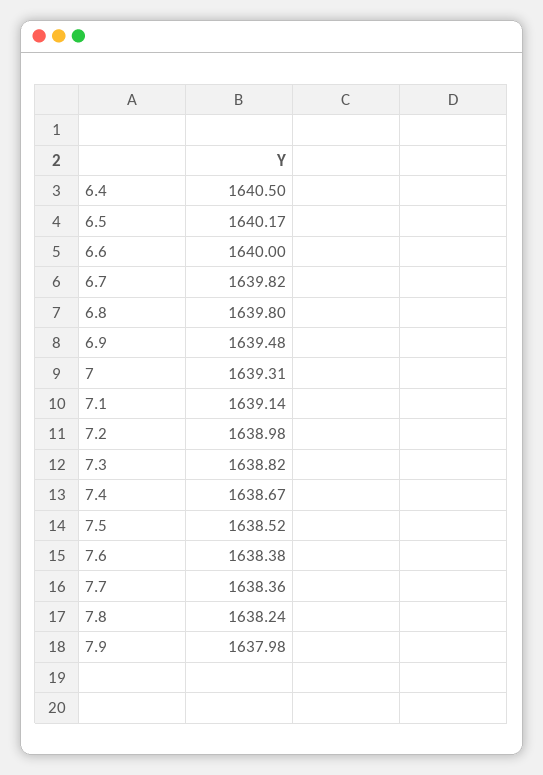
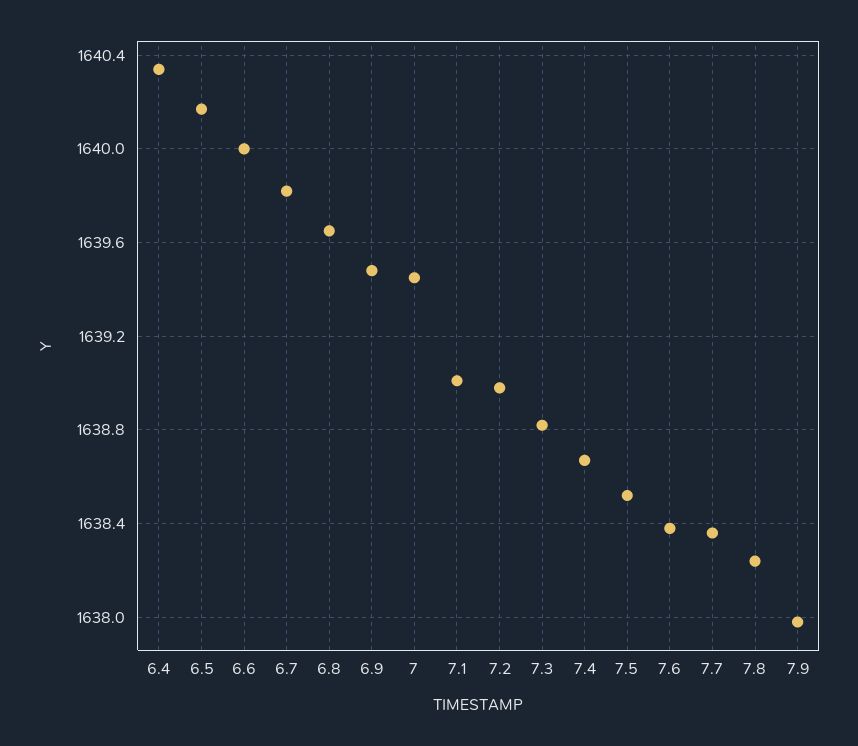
  {
-   "6.4": 1640.5,
+   "6.4": 1640.35,
    "6.5": 1640.17,
    "6.6": 1640,
    "6.7": 1639.82,
-   "6.8": 1639.8,
+   "6.8": 1639.65,
    "6.9": 1639.48,
-   "7": 1639.31,
+   "7": 1639.45,
-   "7.1": 1639.14,
+   "7.1": 1639,
    "7.2": 1638.98,
    "7.3": 1638.82,
    "7.4": 1638.67,
    "7.5": 1638.52,
    "7.6": 1638.38,
    "7.7": 1638.36,
    "7.8": 1638.24,
    "7.9": 1637.98
  }

